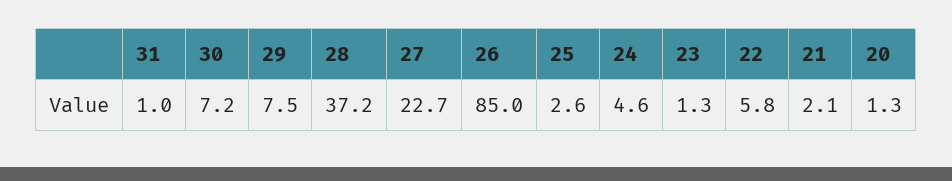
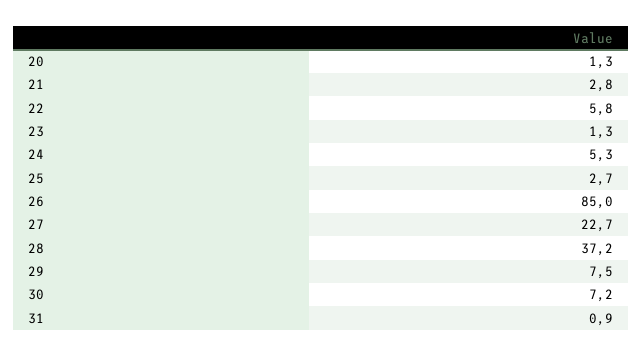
  {
-   "31": 1,
+   "31": 0.9,
    "30": 7.2,
    "29": 7.5,
    "28": 37.2,
    "27": 22.7,
    "26": 85,
-   "25": 2.6,
+   "25": 2.7,
-   "24": 4.6,
+   "24": 5.3,
    "23": 1.3,
    "22": 5.8,
-   "21": 2.1,
+   "21": 2.8,
    "20": 1.3
  }

